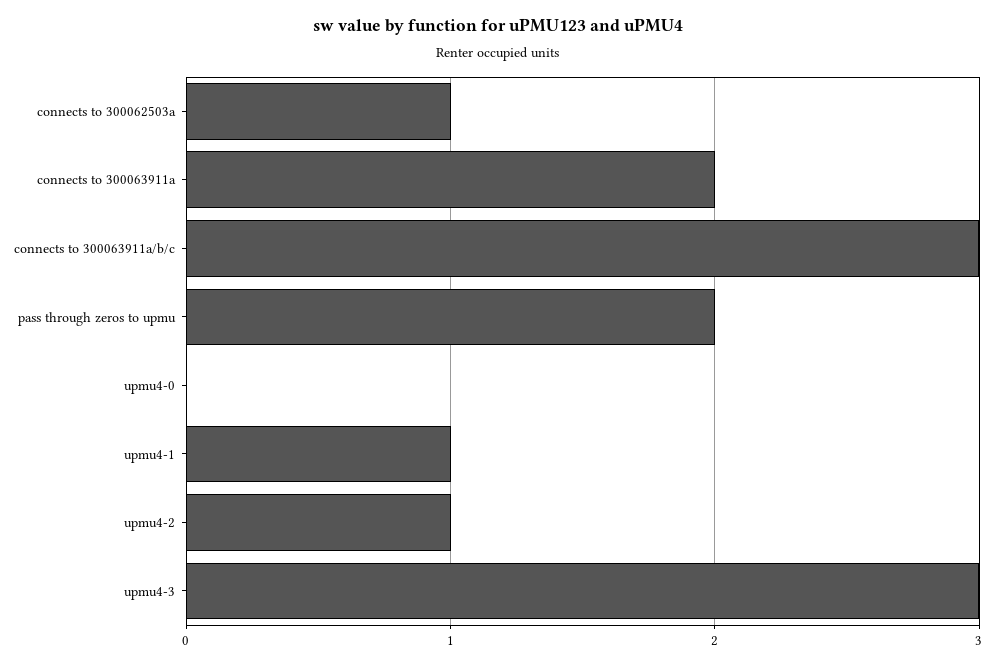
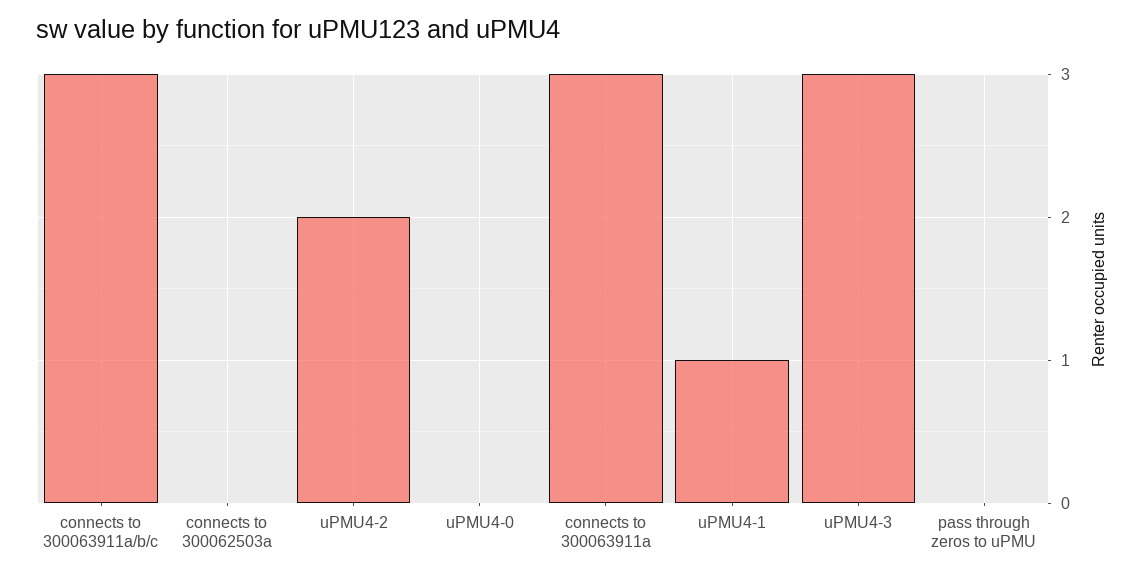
  {
-   "connects to 300062503a": 1,
+   "connects to 300062503a": 0,
-   "connects to 300063911a": 2,
+   "connects to 300063911a": 3,
    "connects to 300063911a/b/c": 3,
-   "pass through zeros to upmu": 2,
+   "pass through zeros to upmu": 0,
    "upmu4-0": 0,
    "upmu4-1": 1,
-   "upmu4-2": 1,
+   "upmu4-2": 2,
    "upmu4-3": 3
  }

